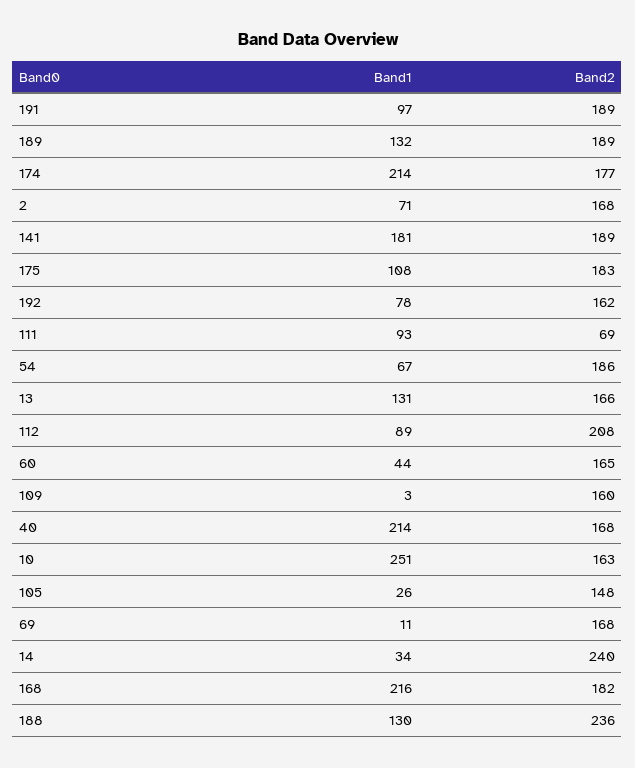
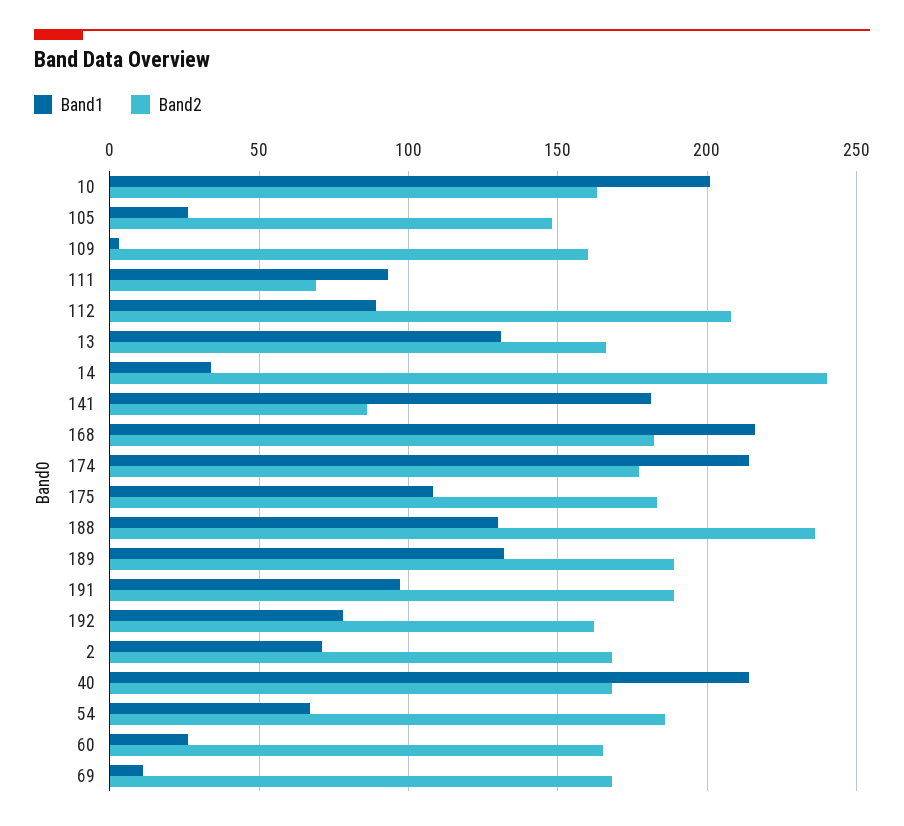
  {
    "Band1": {
      "191": 97,
      "189": 132,
      "174": 214,
      "2": 71,
      "141": 181,
      "175": 108,
      "192": 78,
      "111": 93,
      "54": 67,
      "13": 131,
      "112": 89,
-     "60": 44,
+     "60": 25,
      "109": 3,
      "40": 214,
-     "10": 251,
+     "10": 200,
      "105": 26,
      "69": 11,
      "14": 34,
      "168": 216,
      "188": 130
    },
    "Band2": {
      "191": 189,
      "189": 189,
      "174": 177,
      "2": 168,
-     "141": 189,
+     "141": 85,
      "175": 183,
      "192": 162,
      "111": 69,
      "54": 186,
      "13": 166,
      "112": 208,
      "60": 165,
      "109": 160,
      "40": 168,
      "10": 163,
      "105": 148,
      "69": 168,
      "14": 240,
      "168": 182,
      "188": 236
    }
  }

